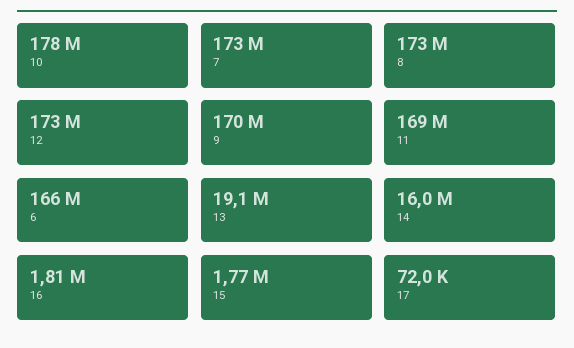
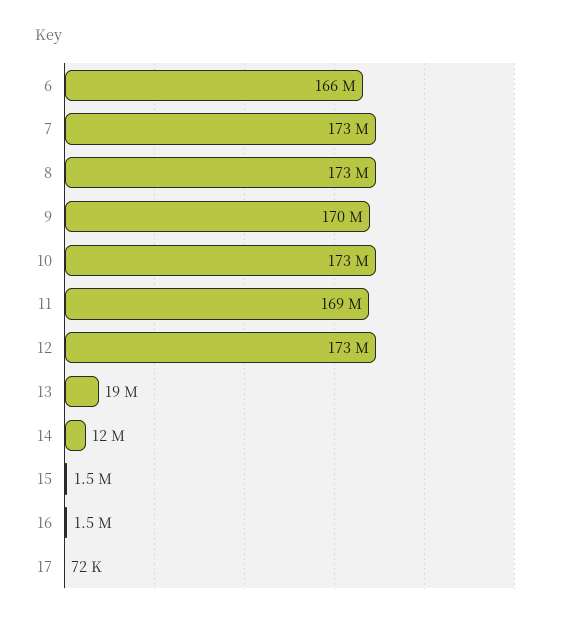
  {
-   "10": 178000000,
+   "10": 173000000,
    "7": 173000000,
    "8": 173000000,
    "12": 173000000,
    "9": 170000000,
    "11": 169000000,
    "6": 166000000,
    "13": 19100000,
-   "14": 16000000,
+   "14": 12000000,
-   "16": 1810000,
+   "16": 1500000,
-   "15": 1770000,
+   "15": 1500000,
    "17": 72000
  }

